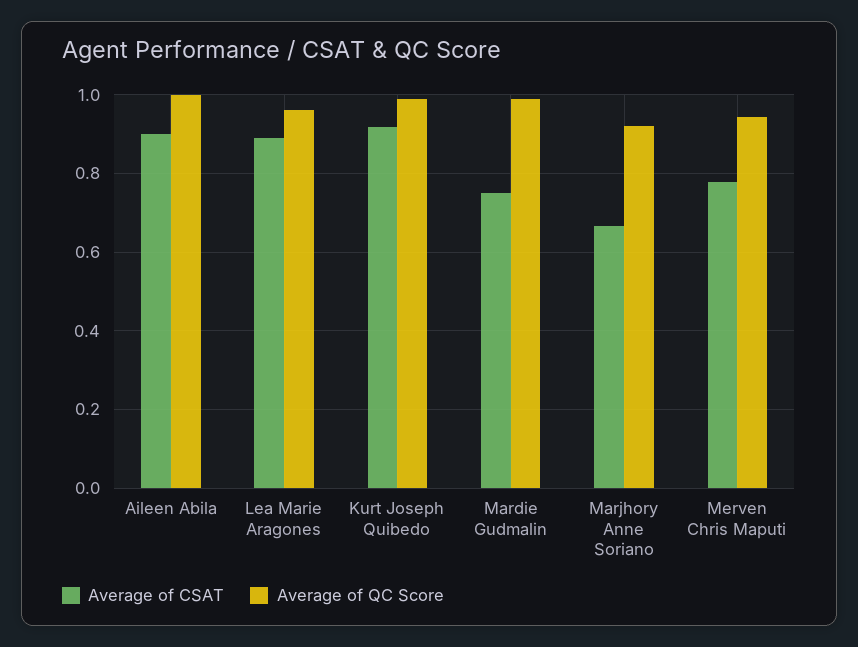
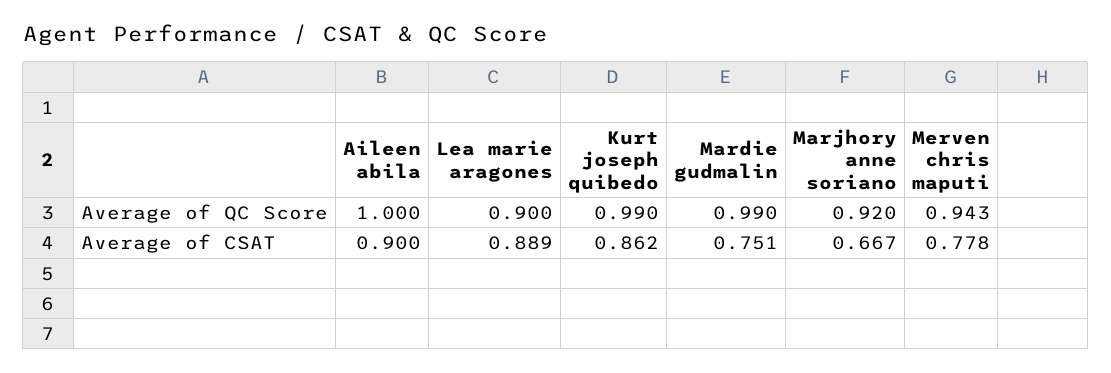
  {
    "Average of CSAT": {
      "Aileen Abila": 0.9,
      "Lea Marie Aragones": 0.889,
-     "Kurt Joseph Quibedo": 0.92,
+     "Kurt Joseph Quibedo": 0.862,
      "Mardie Gudmalin": 0.751,
      "Marjhory Anne Soriano": 0.667,
      "Merven Chris Maputi": 0.778
    },
    "Average of QC Score": {
      "Aileen Abila": 1,
-     "Lea Marie Aragones": 0.96,
+     "Lea Marie Aragones": 0.9,
      "Kurt Joseph Quibedo": 0.99,
      "Mardie Gudmalin": 0.99,
      "Marjhory Anne Soriano": 0.92,
      "Merven Chris Maputi": 0.943
    }
  }

